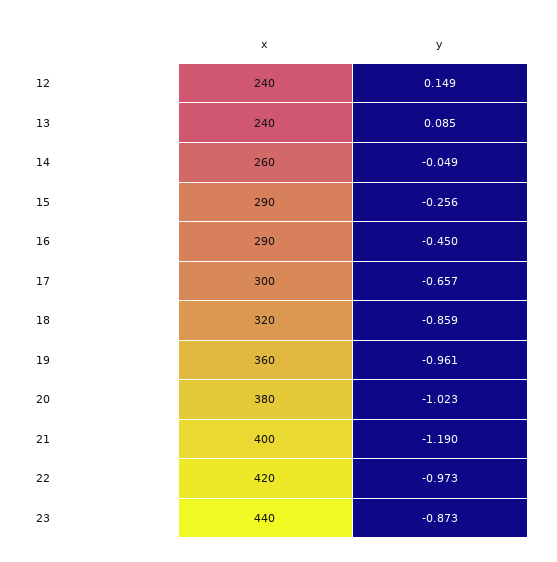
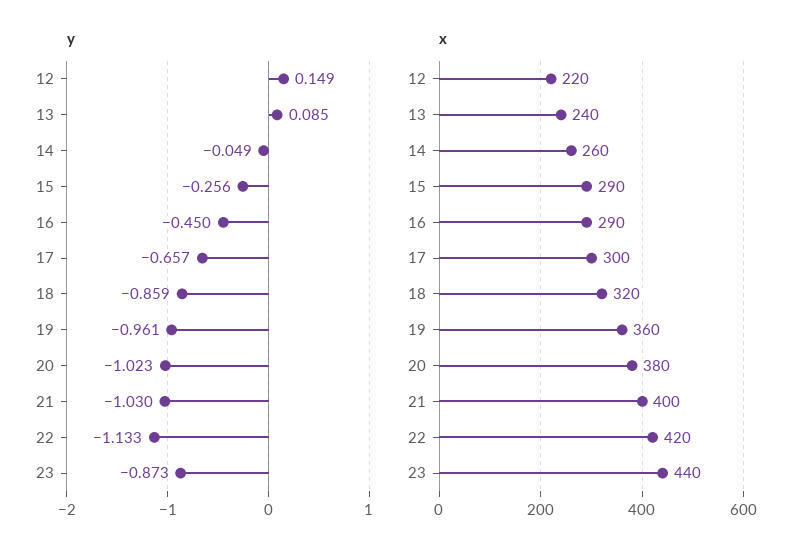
  {
    "x": {
-     "12": 240,
+     "12": 220,
      "13": 240,
      "14": 260,
      "15": 290,
      "16": 290,
      "17": 300,
      "18": 320,
      "19": 360,
      "20": 380,
      "21": 400,
      "22": 420,
      "23": 440
    },
    "y": {
      "12": 0.149,
      "13": 0.085,
      "14": -0.049,
      "15": -0.256,
      "16": -0.45,
      "17": -0.657,
      "18": -0.859,
      "19": -0.961,
      "20": -1.023,
-     "21": -1.19,
+     "21": -1.03,
-     "22": -0.973,
+     "22": -1.133,
      "23": -0.873
    }
  }

